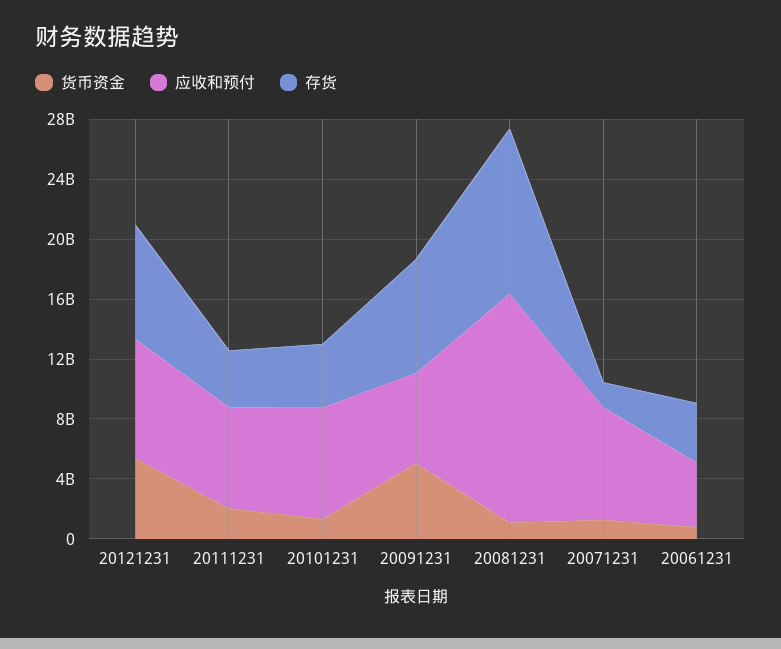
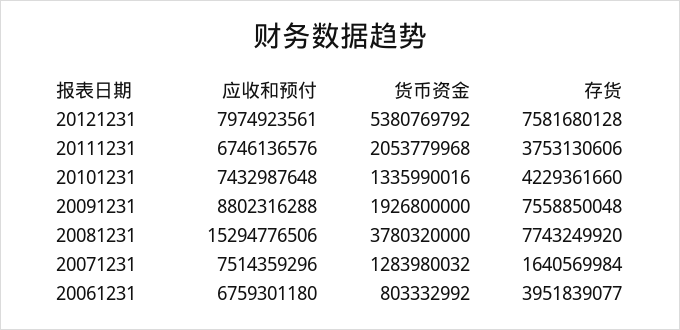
  {
    "货币资金": {
      "20121231": 5380769792,
      "20111231": 2053779968,
      "20101231": 1335990016,
-     "20091231": 5000000000,
+     "20091231": 1926800000,
-     "20081231": 1000000000,
+     "20081231": 3780320000,
      "20071231": 1283980032,
      "20061231": 803332992
    },
    "应收和预付": {
      "20121231": 7974923561,
      "20111231": 6746136576,
      "20101231": 7432987648,
-     "20091231": 6000000000,
+     "20091231": 8802316288,
      "20081231": 15294776506,
      "20071231": 7514359296,
-     "20061231": 4000000000
+     "20061231": 6759301180
    },
    "存货": {
      "20121231": 7581680128,
      "20111231": 3753130606,
      "20101231": 4229361660,
      "20091231": 7558850048,
-     "20081231": 11000000000,
+     "20081231": 7743249920,
      "20071231": 1640569984,
      "20061231": 3951839077
    }
  }

